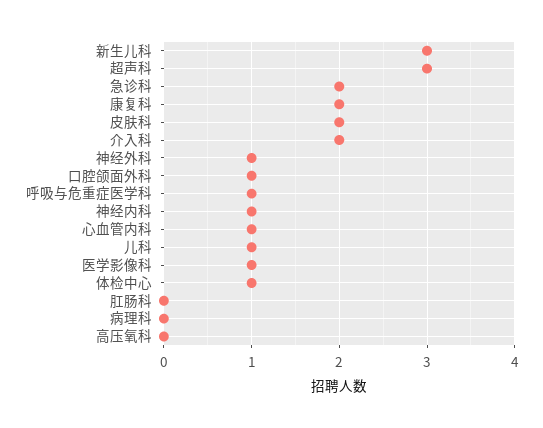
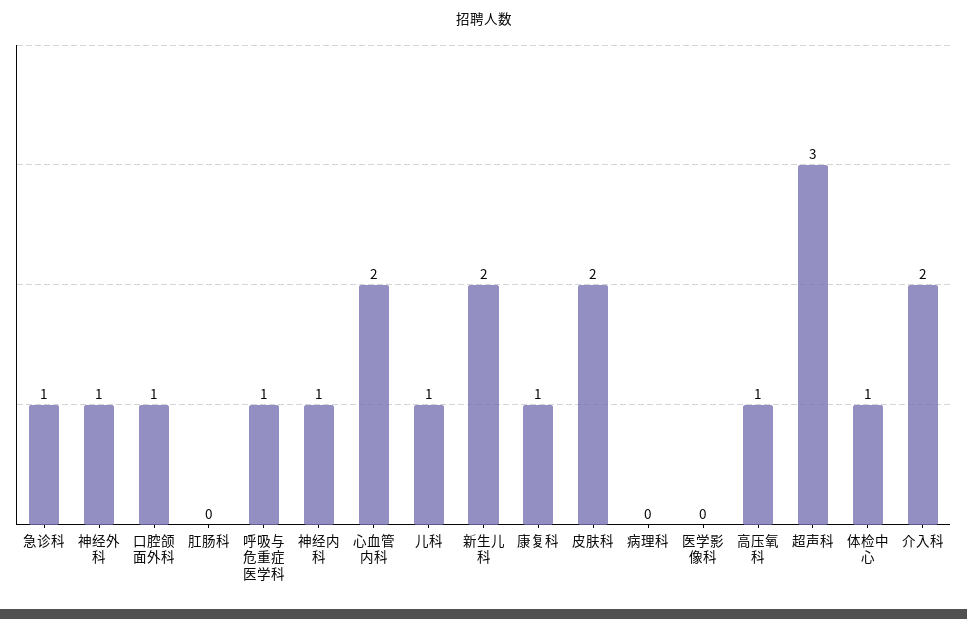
  {
-   "新生儿科": 3,
+   "新生儿科": 2,
    "超声科": 3,
-   "急诊科": 2,
+   "急诊科": 1,
-   "康复科": 2,
+   "康复科": 1,
    "皮肤科": 2,
    "介入科": 2,
    "神经外科": 1,
    "口腔颌面外科": 1,
    "呼吸与危重症医学科": 1,
    "神经内科": 1,
-   "心血管内科": 1,
+   "心血管内科": 2,
    "儿科": 1,
-   "医学影像科": 1,
+   "医学影像科": 0,
    "体检中心": 1,
    "肛肠科": 0,
    "病理科": 0,
-   "高压氧科": 0
+   "高压氧科": 1
  }

